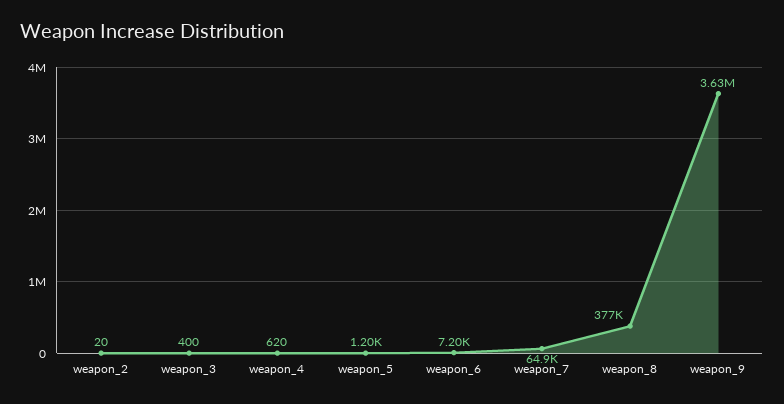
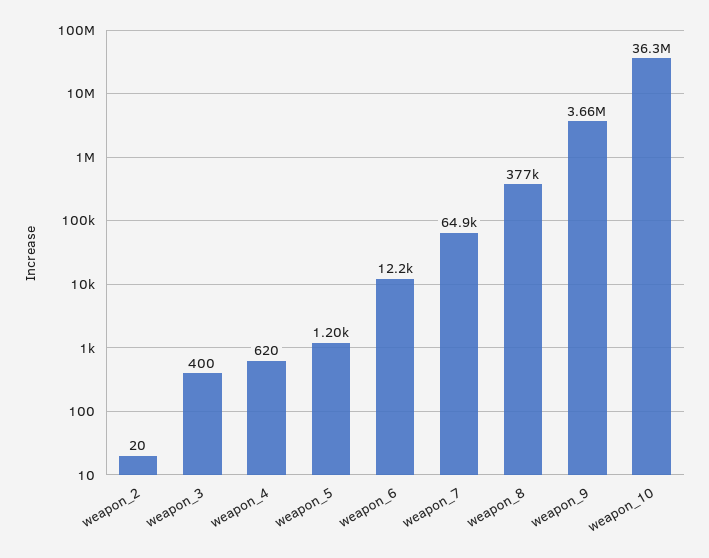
  {
    "weapon_2": 20,
    "weapon_3": 400,
    "weapon_4": 620,
    "weapon_5": 1200,
-   "weapon_6": 7200,
+   "weapon_6": 12200,
    "weapon_7": 64900,
    "weapon_8": 377000,
-   "weapon_9": 3630000
+   "weapon_9": 3660000,
+   "weapon_10": 36300000
  }

